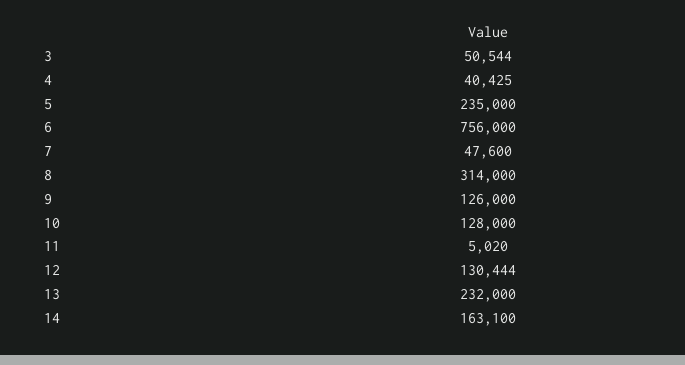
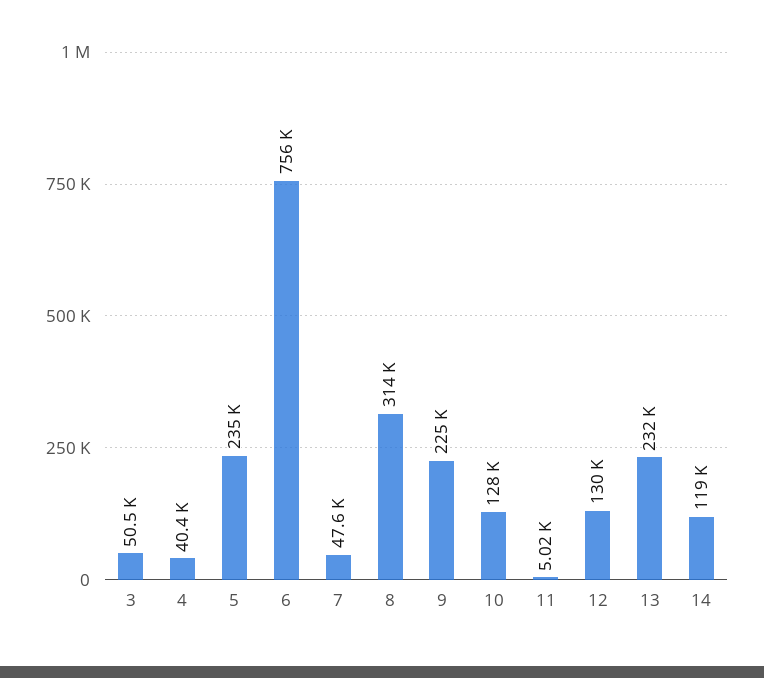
  {
    "3": 50544,
    "4": 40425,
    "5": 235000,
    "6": 756000,
    "7": 47600,
    "8": 314000,
-   "9": 126000,
+   "9": 225000,
    "10": 128000,
    "11": 5020,
    "12": 130444,
    "13": 232000,
-   "14": 163100
+   "14": 119000
  }

